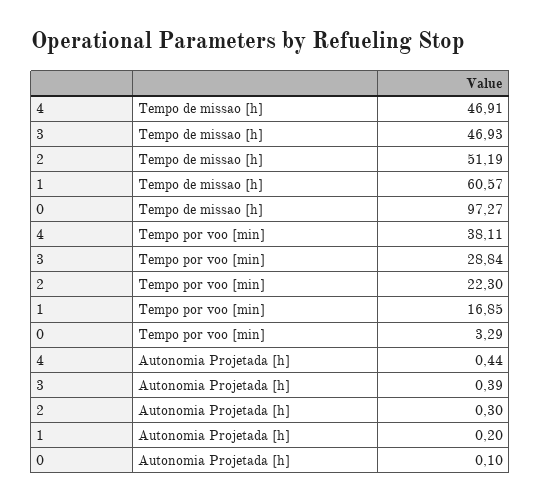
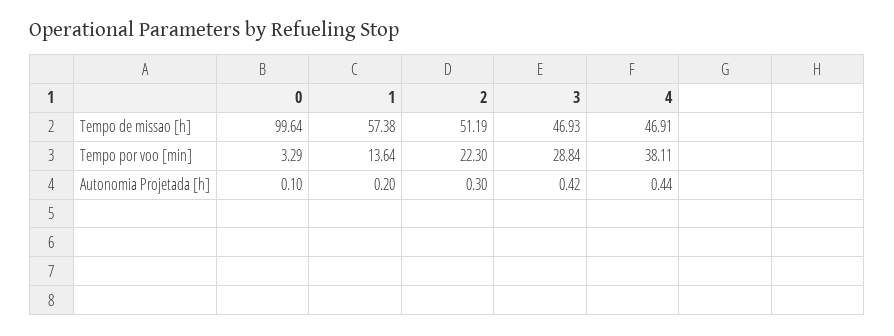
  {
    "4": {
      "Tempo de missao [h]": 46.91,
      "Tempo por voo [min]": 38.11,
      "Autonomia Projetada [h]": 0.44
    },
    "3": {
      "Tempo de missao [h]": 46.93,
      "Tempo por voo [min]": 28.84,
-     "Autonomia Projetada [h]": 0.39
+     "Autonomia Projetada [h]": 0.42
    },
    "2": {
      "Tempo de missao [h]": 51.19,
      "Tempo por voo [min]": 22.3,
      "Autonomia Projetada [h]": 0.3
    },
    "1": {
-     "Tempo de missao [h]": 60.57,
+     "Tempo de missao [h]": 57.38,
-     "Tempo por voo [min]": 16.85,
+     "Tempo por voo [min]": 13.64,
      "Autonomia Projetada [h]": 0.2
    },
    "0": {
-     "Tempo de missao [h]": 97.27,
+     "Tempo de missao [h]": 99.64,
      "Tempo por voo [min]": 3.29,
      "Autonomia Projetada [h]": 0.1
    }
  }

